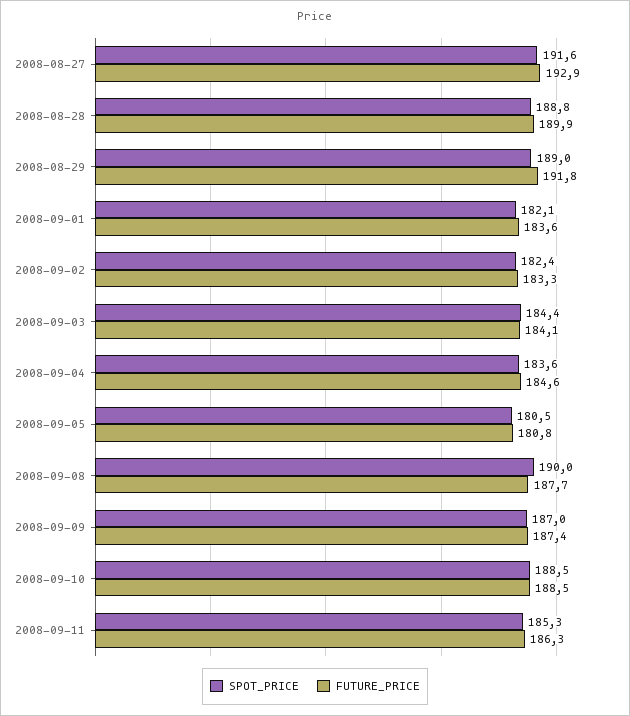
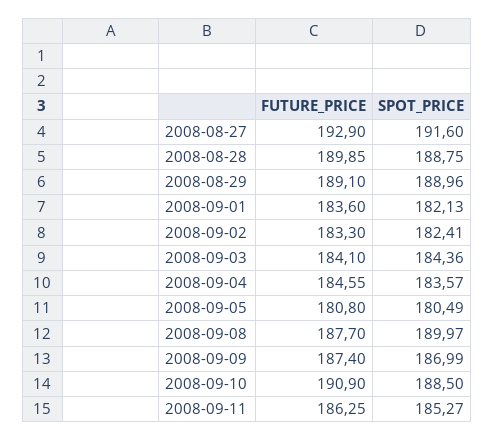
  {
    "SPOT_PRICE": {
      "2008-08-27": 191.6,
      "2008-08-28": 188.75,
      "2008-08-29": 188.96,
      "2008-09-01": 182.13,
      "2008-09-02": 182.41,
      "2008-09-03": 184.36,
      "2008-09-04": 183.57,
      "2008-09-05": 180.49,
      "2008-09-08": 189.97,
      "2008-09-09": 186.99,
      "2008-09-10": 188.5,
      "2008-09-11": 185.27
    },
    "FUTURE_PRICE": {
      "2008-08-27": 192.9,
      "2008-08-28": 189.85,
-     "2008-08-29": 191.8,
+     "2008-08-29": 189.1,
      "2008-09-01": 183.6,
      "2008-09-02": 183.3,
      "2008-09-03": 184.1,
      "2008-09-04": 184.55,
      "2008-09-05": 180.8,
      "2008-09-08": 187.7,
      "2008-09-09": 187.4,
-     "2008-09-10": 188.5,
+     "2008-09-10": 190.9,
      "2008-09-11": 186.25
    }
  }

